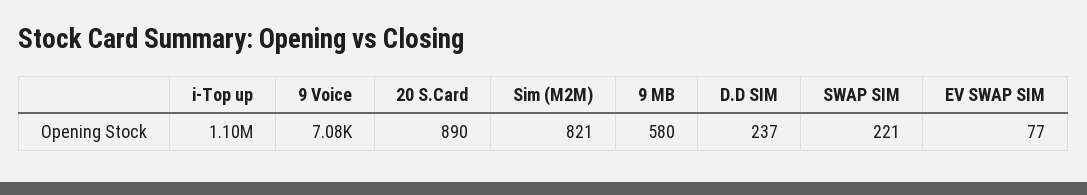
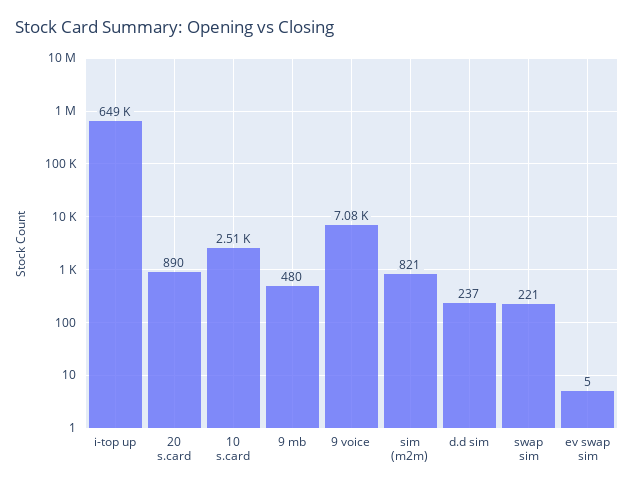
  {
-   "i-Top up": 1100000,
+   "i-Top up": 649000,
    "9 Voice": 7080,
    "20 S.Card": 890,
    "Sim (M2M)": 821,
-   "9 MB": 580,
+   "9 MB": 480,
    "D.D SIM": 237,
    "SWAP SIM": 221,
-   "EV SWAP SIM": 77
+   "EV SWAP SIM": 5,
+   "10 s.card": 2510
  }

